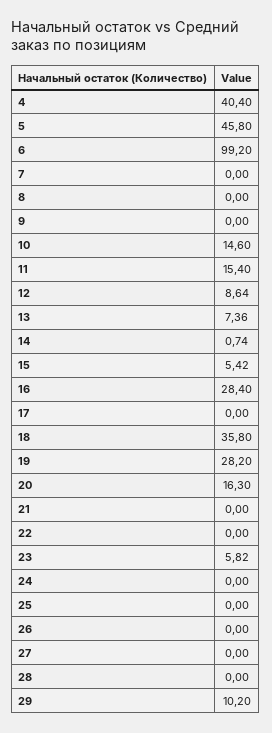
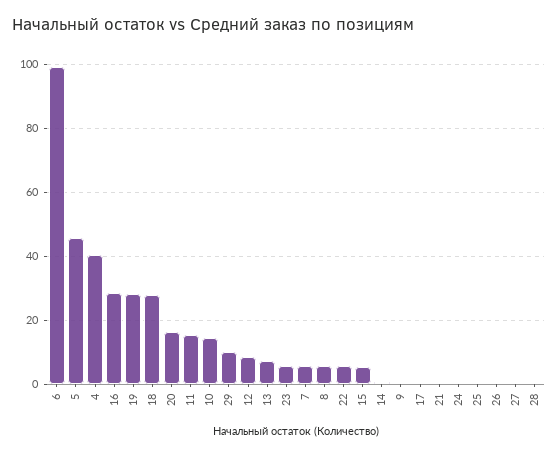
  {
    "4": 40.4,
    "5": 45.8,
    "6": 99.2,
-   "7": 0,
+   "7": 6,
-   "8": 0,
+   "8": 6,
    "9": 0,
    "10": 14.6,
    "11": 15.4,
    "12": 8.64,
    "13": 7.36,
    "14": 0.74,
    "15": 5.42,
    "16": 28.4,
    "17": 0,
-   "18": 35.8,
+   "18": 28,
    "19": 28.2,
    "20": 16.3,
    "21": 0,
-   "22": 0,
+   "22": 6,
    "23": 5.82,
    "24": 0,
    "25": 0,
    "26": 0,
    "27": 0,
    "28": 0,
    "29": 10.2
  }

